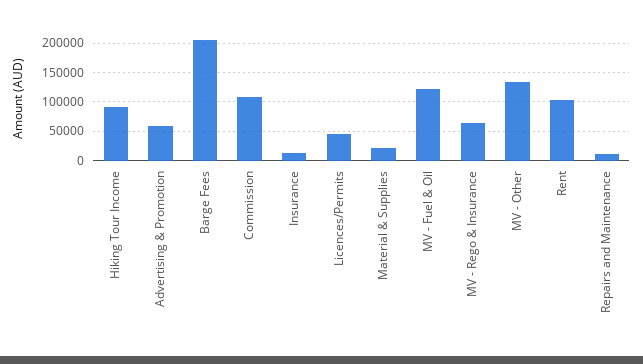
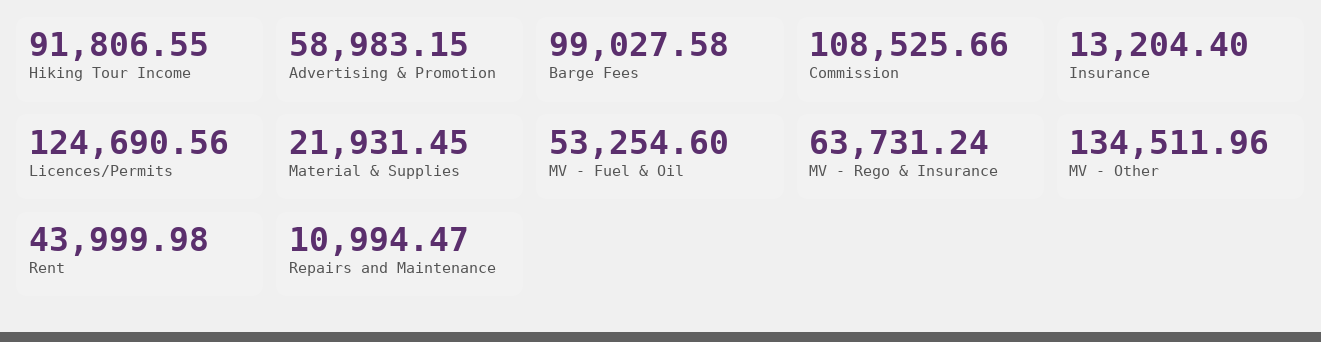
  {
    "Hiking Tour Income": 91806.55,
    "Advertising & Promotion": 58983.15,
-   "Barge Fees": 200000,
+   "Barge Fees": 99027.58,
    "Commission": 108525.66,
    "Insurance": 13204.4,
-   "Licences/Permits": 50000,
+   "Licences/Permits": 124690.56,
    "Material & Supplies": 21931.45,
-   "MV - Fuel & Oil": 125000,
+   "MV - Fuel & Oil": 53254.6,
    "MV - Rego & Insurance": 63731.24,
    "MV - Other": 134511.96,
-   "Rent": 100000,
+   "Rent": 43999.98,
    "Repairs and Maintenance": 10994.47
  }

